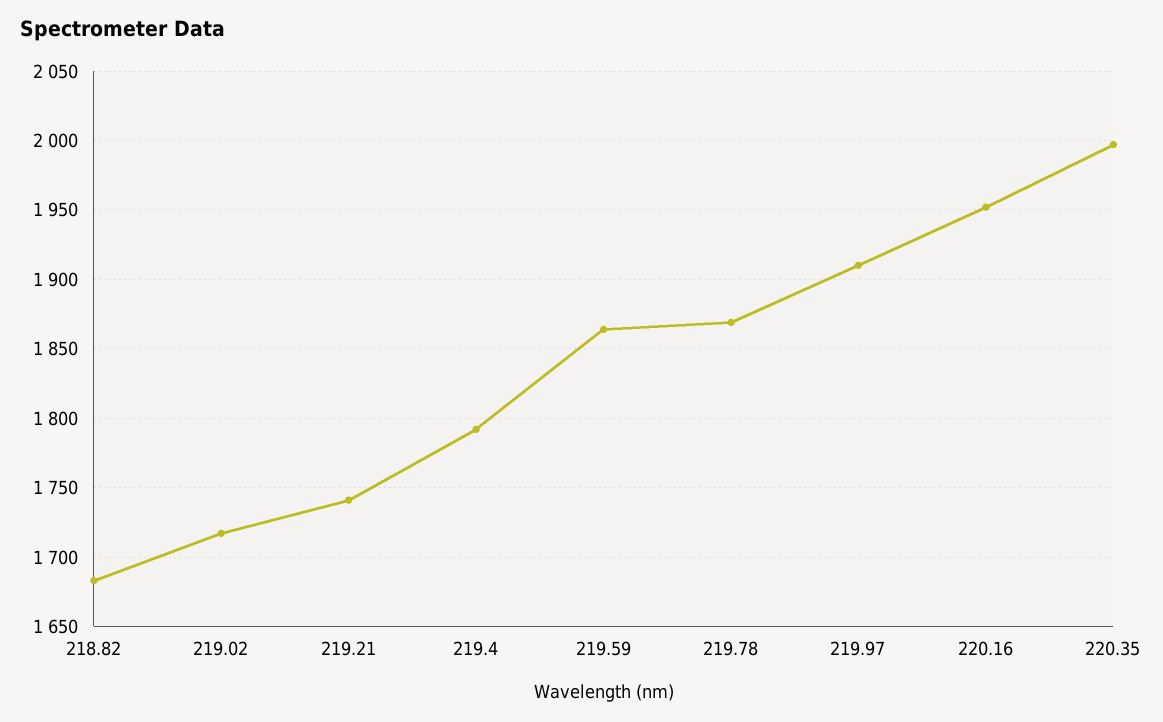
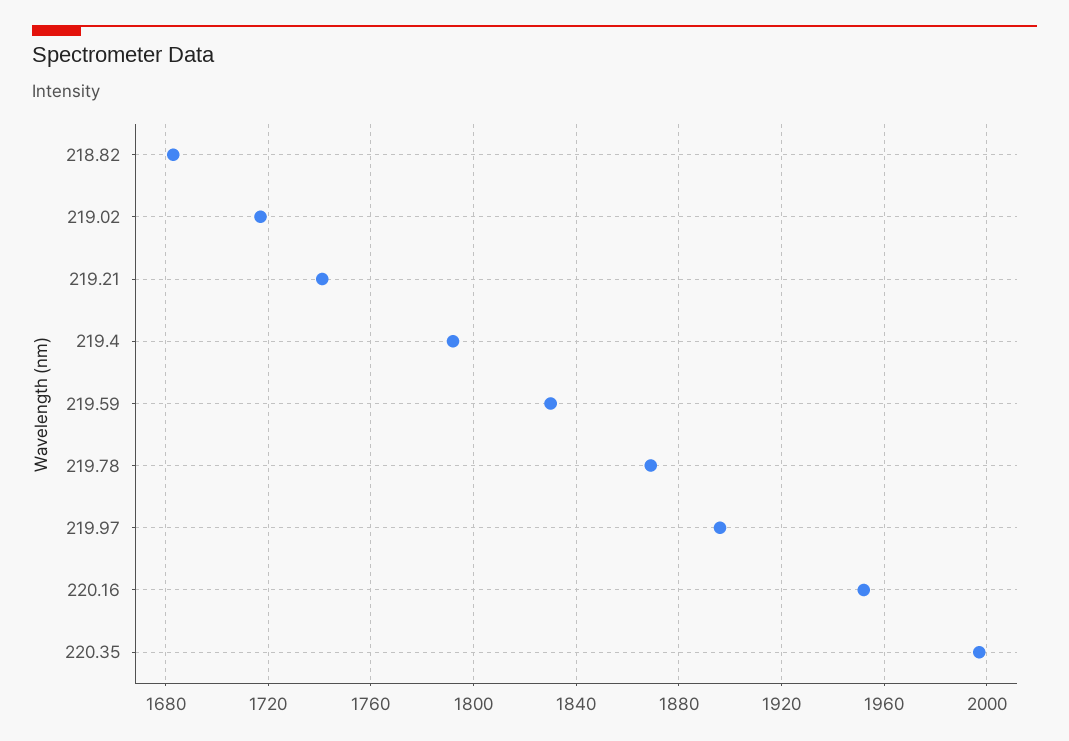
  {
    "218.82": 1685,
    "219.02": 1715,
    "219.21": 1740,
    "219.4": 1790,
-   "219.59": 1865,
+   "219.59": 1830,
    "219.78": 1870,
-   "219.97": 1910,
+   "219.97": 1895,
    "220.16": 1950,
    "220.35": 1995
  }

